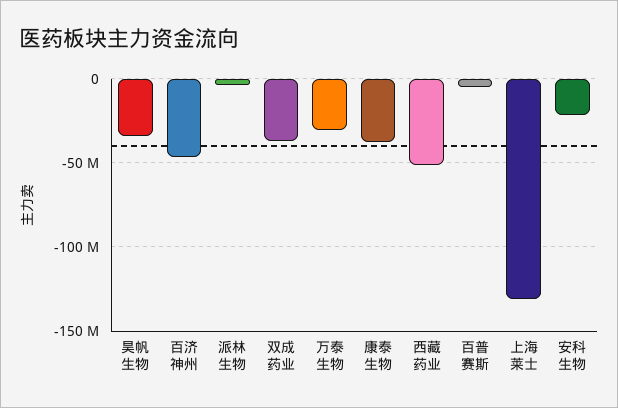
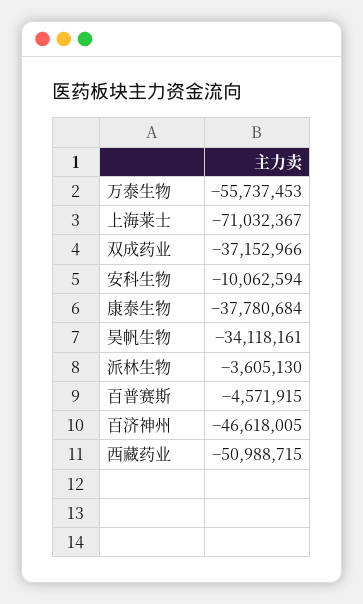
  {
    "昊帆生物": -34118161,
    "百济神州": -46618005,
    "派林生物": -3605130,
    "双成药业": -37152966,
-   "万泰生物": -30000000,
+   "万泰生物": -55737453,
    "康泰生物": -37780684,
    "西藏药业": -50988715,
    "百普赛斯": -4571915,
-   "上海莱士": -130000000,
+   "上海莱士": -71032367,
-   "安科生物": -20000000
+   "安科生物": -10062594
  }

